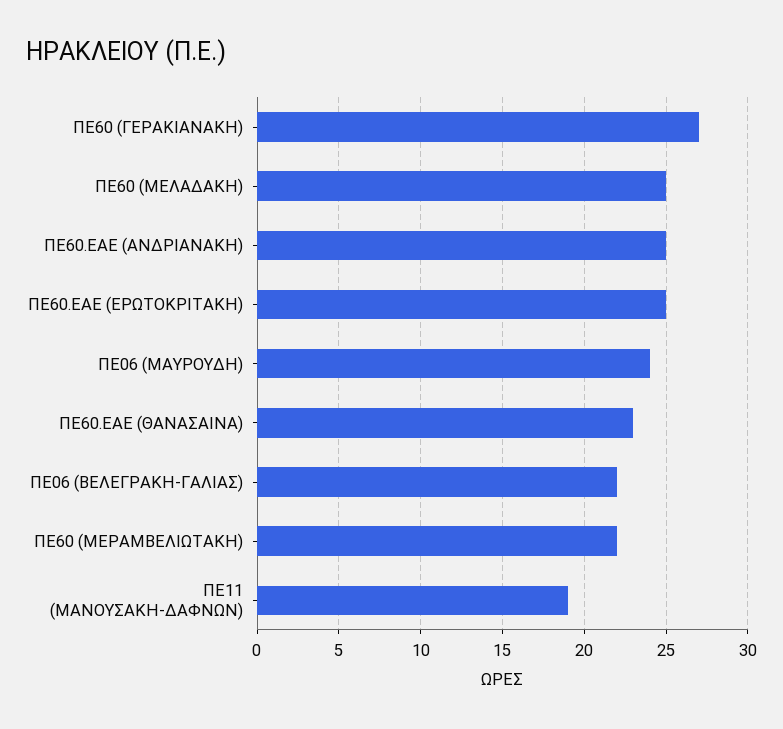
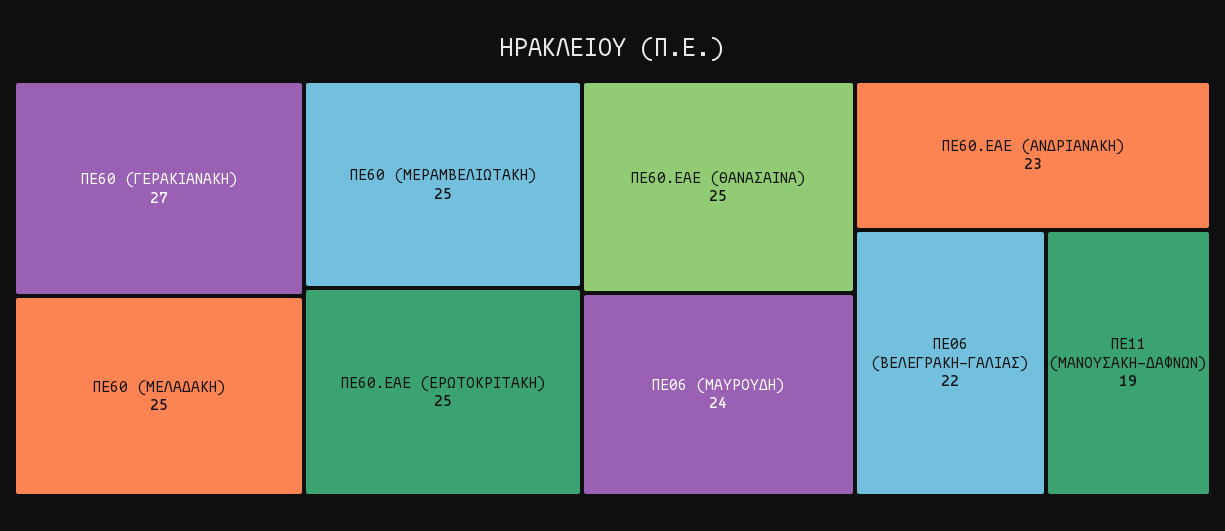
  {
    "ΠΕ60 (ΓΕΡΑΚΙΑΝΑΚΗ)": 27,
    "ΠΕ60 (ΜΕΛΑΔΑΚΗ)": 25,
-   "ΠΕ60.ΕΑΕ (ΑΝΔΡΙΑΝΑΚΗ)": 25,
+   "ΠΕ60.ΕΑΕ (ΑΝΔΡΙΑΝΑΚΗ)": 23,
    "ΠΕ60.ΕΑΕ (ΕΡΩΤΟΚΡΙΤΑΚΗ)": 25,
    "ΠΕ06 (ΜΑΥΡΟΥΔΗ)": 24,
-   "ΠΕ60.ΕΑΕ (ΘΑΝΑΣΑΙΝΑ)": 23,
+   "ΠΕ60.ΕΑΕ (ΘΑΝΑΣΑΙΝΑ)": 25,
    "ΠΕ06 (ΒΕΛΕΓΡΑΚΗ-ΓΑΛΙΑΣ)": 22,
-   "ΠΕ60 (ΜΕΡΑΜΒΕΛΙΩΤΑΚΗ)": 22,
+   "ΠΕ60 (ΜΕΡΑΜΒΕΛΙΩΤΑΚΗ)": 25,
    "ΠΕ11 (ΜΑΝΟΥΣΑΚΗ-ΔΑΦΝΩΝ)": 19
  }

